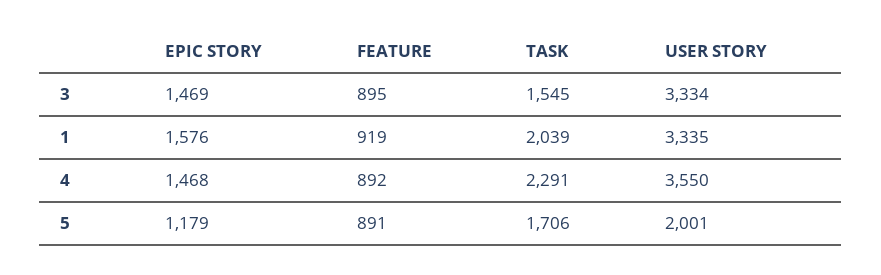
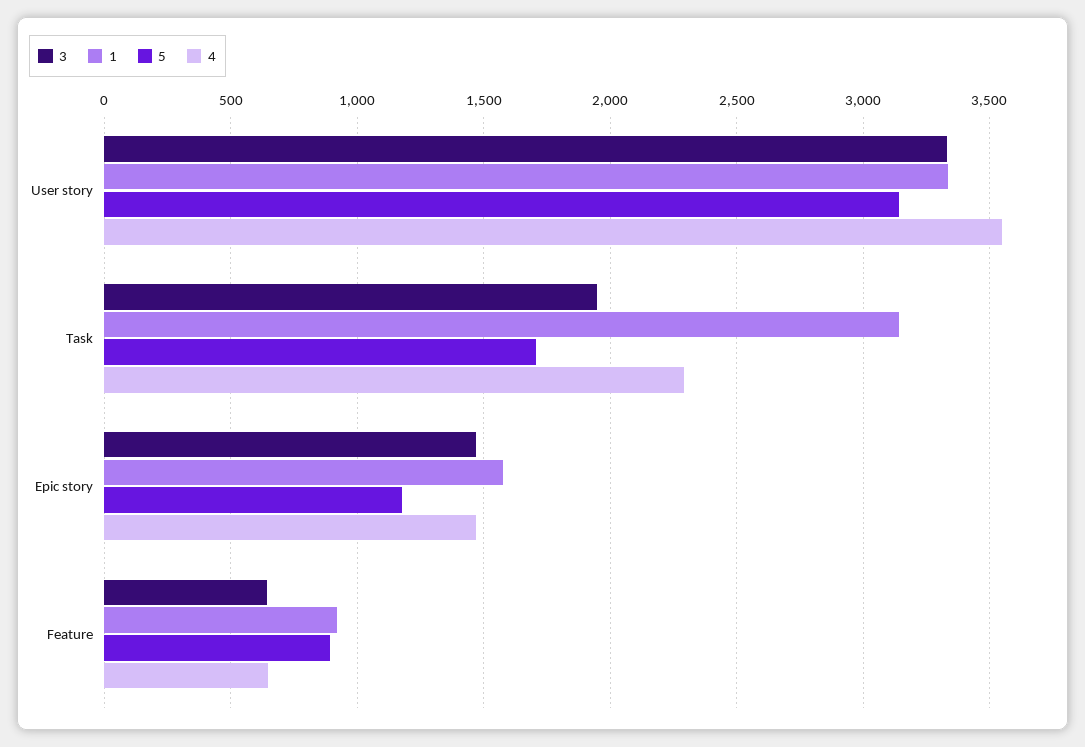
  {
    "3": {
      "EPIC STORY": 1469,
-     "FEATURE": 895,
+     "FEATURE": 650,
-     "TASK": 1545,
+     "TASK": 1950,
      "USER STORY": 3334
    },
    "1": {
      "EPIC STORY": 1576,
      "FEATURE": 919,
-     "TASK": 2039,
+     "TASK": 3150,
      "USER STORY": 3335
    },
    "4": {
      "EPIC STORY": 1468,
-     "FEATURE": 892,
+     "FEATURE": 650,
      "TASK": 2291,
      "USER STORY": 3550
    },
    "5": {
      "EPIC STORY": 1179,
      "FEATURE": 891,
      "TASK": 1706,
-     "USER STORY": 2001
+     "USER STORY": 3150
    }
  }

